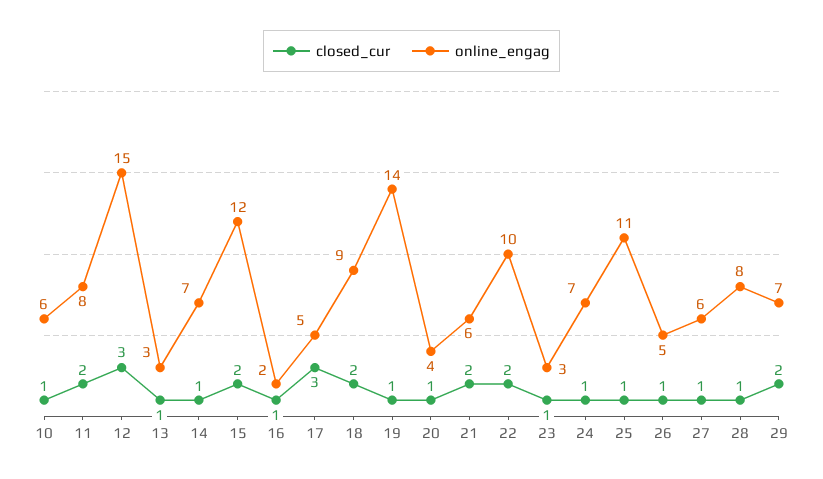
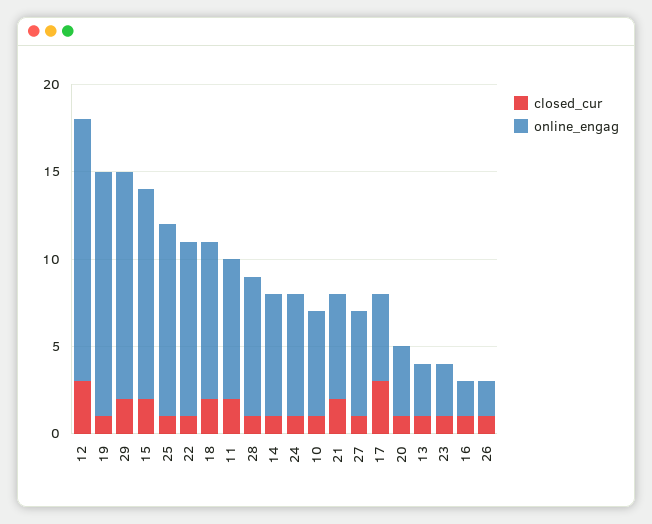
  {
    "closed_cur": {
      "10": 1,
      "11": 2,
      "12": 3,
      "13": 1,
      "14": 1,
      "15": 2,
      "16": 1,
      "17": 3,
      "18": 2,
      "19": 1,
      "20": 1,
      "21": 2,
-     "22": 2,
+     "22": 1,
      "23": 1,
      "24": 1,
      "25": 1,
      "26": 1,
      "27": 1,
      "28": 1,
      "29": 2
    },
    "online_engag": {
      "10": 6,
      "11": 8,
      "12": 15,
      "13": 3,
      "14": 7,
      "15": 12,
      "16": 2,
      "17": 5,
      "18": 9,
      "19": 14,
      "20": 4,
      "21": 6,
      "22": 10,
      "23": 3,
      "24": 7,
      "25": 11,
-     "26": 5,
+     "26": 2,
      "27": 6,
      "28": 8,
-     "29": 7
+     "29": 13
    }
  }

